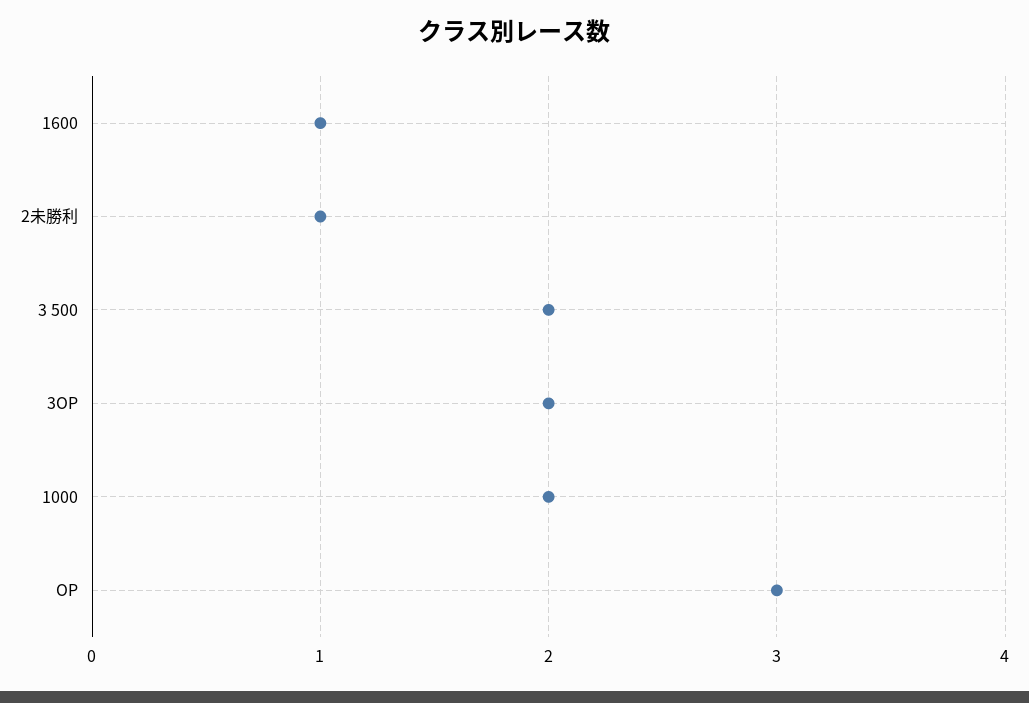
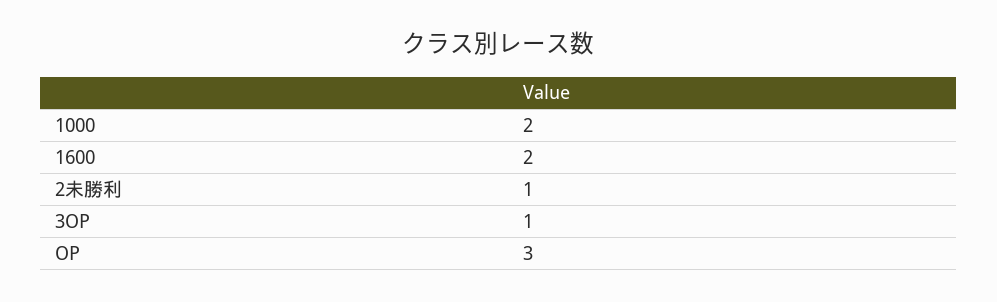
  {
-   "1600": 1,
+   "1600": 2,
    "2未勝利": 1,
-   "3 500": 2,
-   "3OP": 2,
+   "3OP": 1,
    "1000": 2,
    "OP": 3
  }

